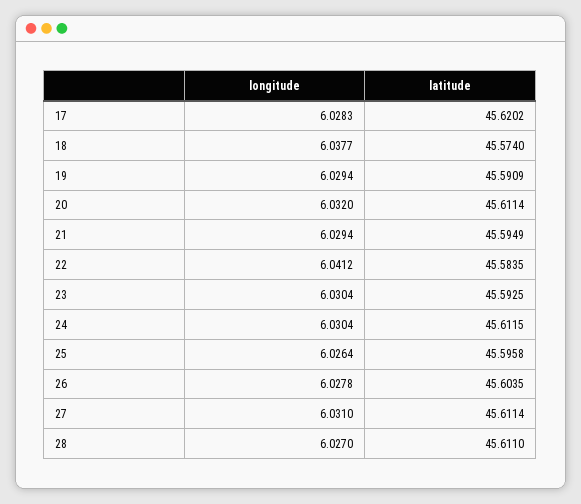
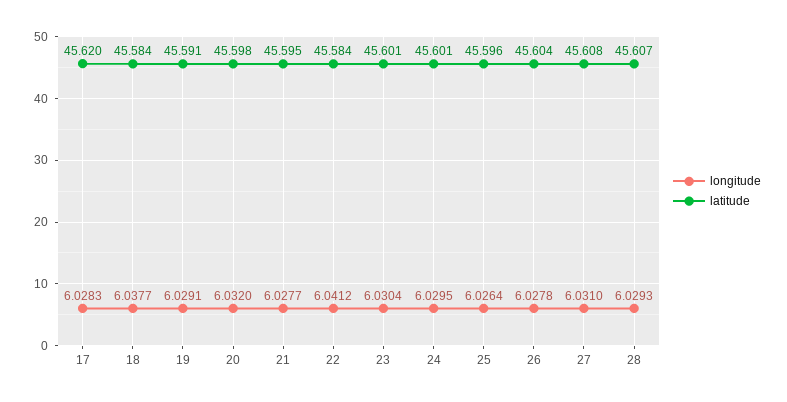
  {
    "longitude": {
      "17": 6.0283,
      "18": 6.0377,
-     "19": 6.0294,
+     "19": 6.0291,
      "20": 6.032,
-     "21": 6.0294,
+     "21": 6.0277,
      "22": 6.0412,
      "23": 6.0304,
-     "24": 6.0304,
+     "24": 6.0295,
      "25": 6.0264,
      "26": 6.0278,
      "27": 6.031,
-     "28": 6.027
+     "28": 6.0293
    },
    "latitude": {
      "17": 45.6202,
-     "18": 45.574,
+     "18": 45.584,
      "19": 45.5909,
-     "20": 45.6114,
+     "20": 45.598,
      "21": 45.5949,
      "22": 45.5835,
-     "23": 45.5925,
+     "23": 45.601,
-     "24": 45.6115,
+     "24": 45.601,
      "25": 45.5958,
      "26": 45.6035,
-     "27": 45.6114,
+     "27": 45.608,
-     "28": 45.611
+     "28": 45.607
    }
  }

